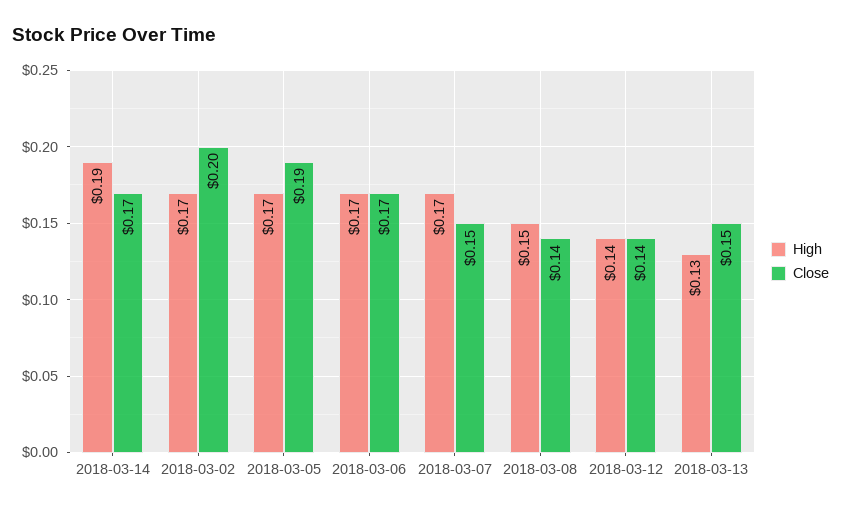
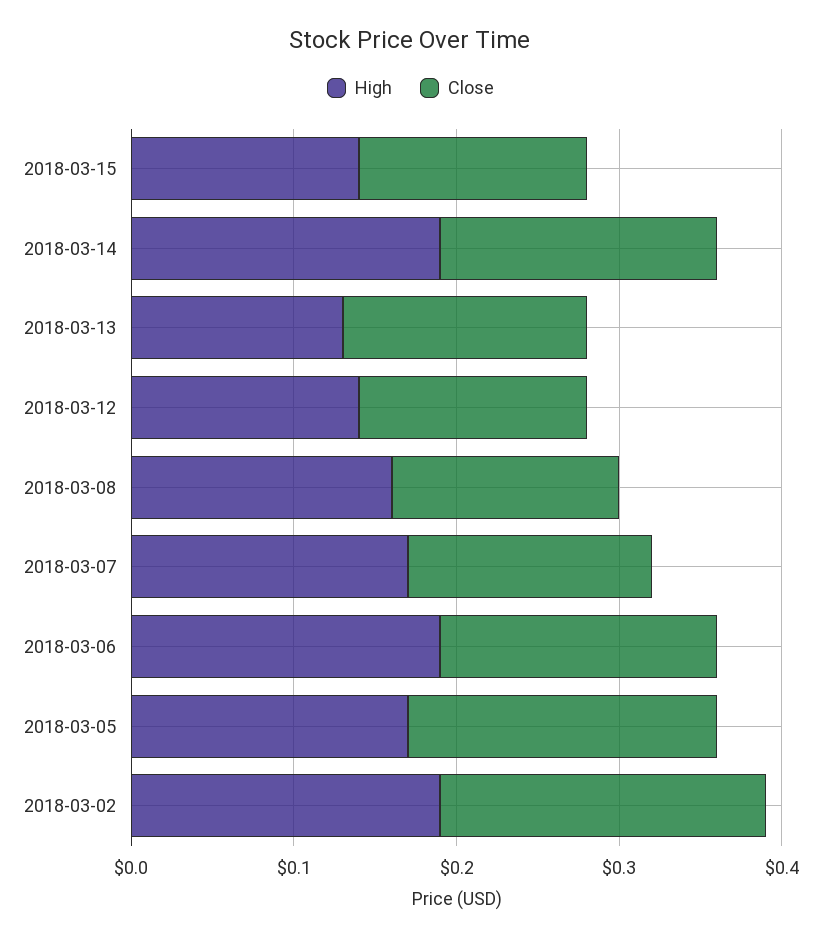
  {
    "High": {
      "2018-03-14": 0.19,
-     "2018-03-02": 0.17,
+     "2018-03-02": 0.19,
      "2018-03-05": 0.17,
-     "2018-03-06": 0.17,
+     "2018-03-06": 0.19,
      "2018-03-07": 0.17,
-     "2018-03-08": 0.15,
+     "2018-03-08": 0.16,
      "2018-03-12": 0.14,
-     "2018-03-13": 0.13
+     "2018-03-13": 0.13,
+     "2018-03-15": 0.14
    },
    "Close": {
      "2018-03-14": 0.17,
      "2018-03-02": 0.2,
      "2018-03-05": 0.19,
      "2018-03-06": 0.17,
      "2018-03-07": 0.15,
      "2018-03-08": 0.14,
      "2018-03-12": 0.14,
-     "2018-03-13": 0.15
+     "2018-03-13": 0.15,
+     "2018-03-15": 0.14
    }
  }

